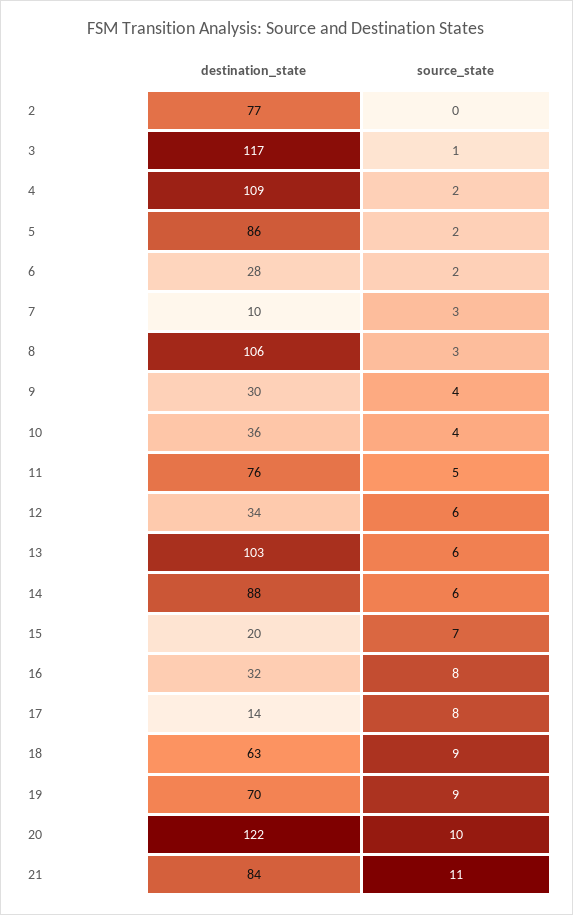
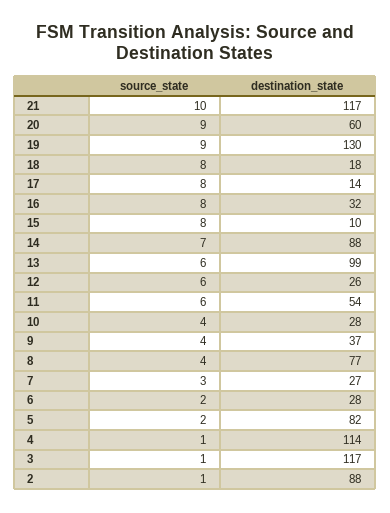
  {
    "destination_state": {
-     "2": 77,
+     "2": 88,
      "3": 117,
-     "4": 109,
+     "4": 114,
-     "5": 86,
+     "5": 82,
      "6": 28,
-     "7": 10,
+     "7": 27,
-     "8": 106,
+     "8": 77,
-     "9": 30,
+     "9": 37,
-     "10": 36,
+     "10": 28,
-     "11": 76,
+     "11": 54,
-     "12": 34,
+     "12": 26,
-     "13": 103,
+     "13": 99,
      "14": 88,
-     "15": 20,
+     "15": 10,
      "16": 32,
      "17": 14,
-     "18": 63,
+     "18": 18,
-     "19": 70,
+     "19": 130,
-     "20": 122,
+     "20": 60,
-     "21": 84
+     "21": 117
    },
    "source_state": {
-     "2": 0,
+     "2": 1,
      "3": 1,
-     "4": 2,
+     "4": 1,
      "5": 2,
      "6": 2,
      "7": 3,
-     "8": 3,
+     "8": 4,
      "9": 4,
      "10": 4,
-     "11": 5,
+     "11": 6,
      "12": 6,
      "13": 6,
-     "14": 6,
+     "14": 7,
-     "15": 7,
+     "15": 8,
      "16": 8,
      "17": 8,
-     "18": 9,
+     "18": 8,
      "19": 9,
-     "20": 10,
+     "20": 9,
-     "21": 11
+     "21": 10
    }
  }

